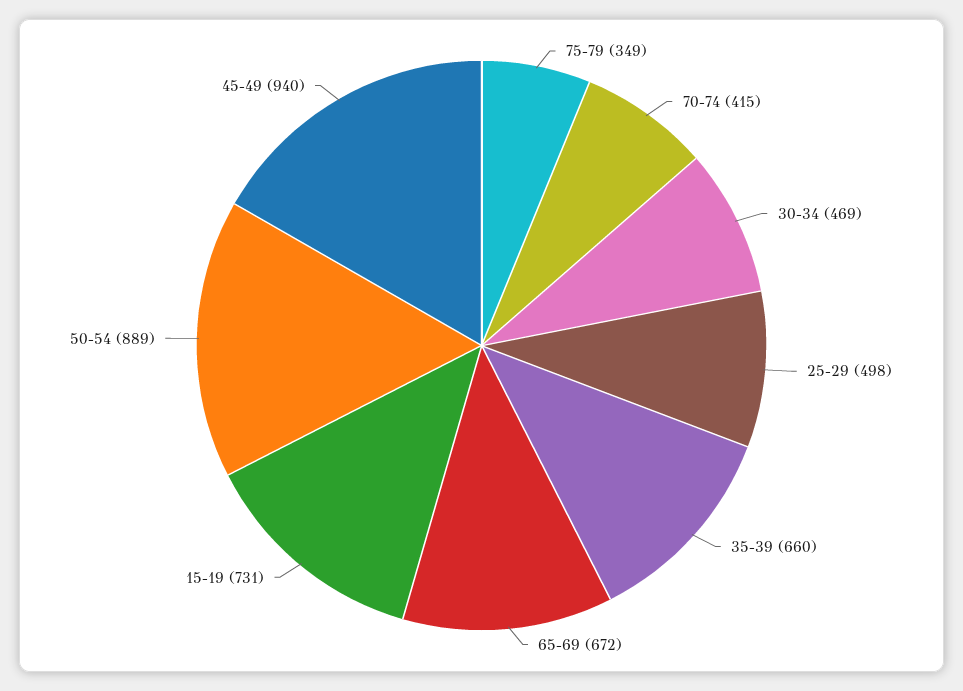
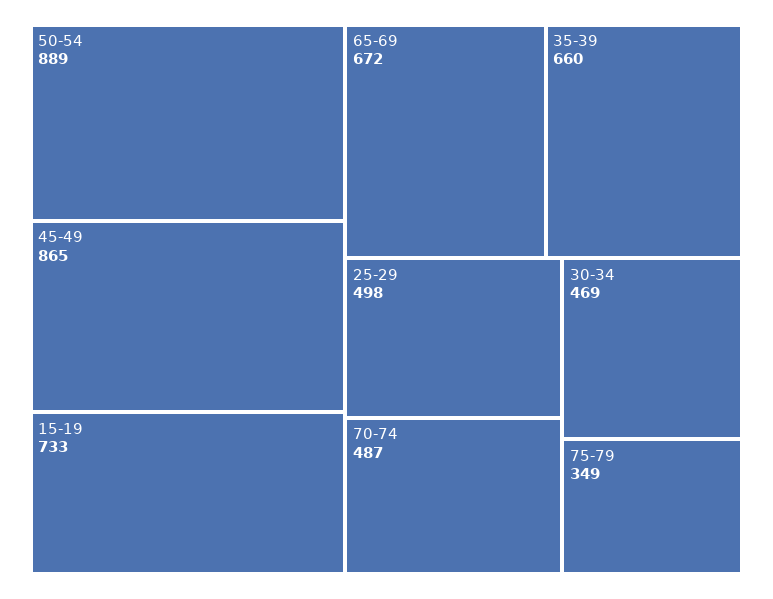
  {
    "75-79": 349,
-   "70-74": 415,
+   "70-74": 487,
    "30-34": 469,
    "25-29": 498,
    "35-39": 660,
    "65-69": 672,
-   "15-19": 731,
+   "15-19": 733,
    "50-54": 889,
-   "45-49": 940
+   "45-49": 865
  }

